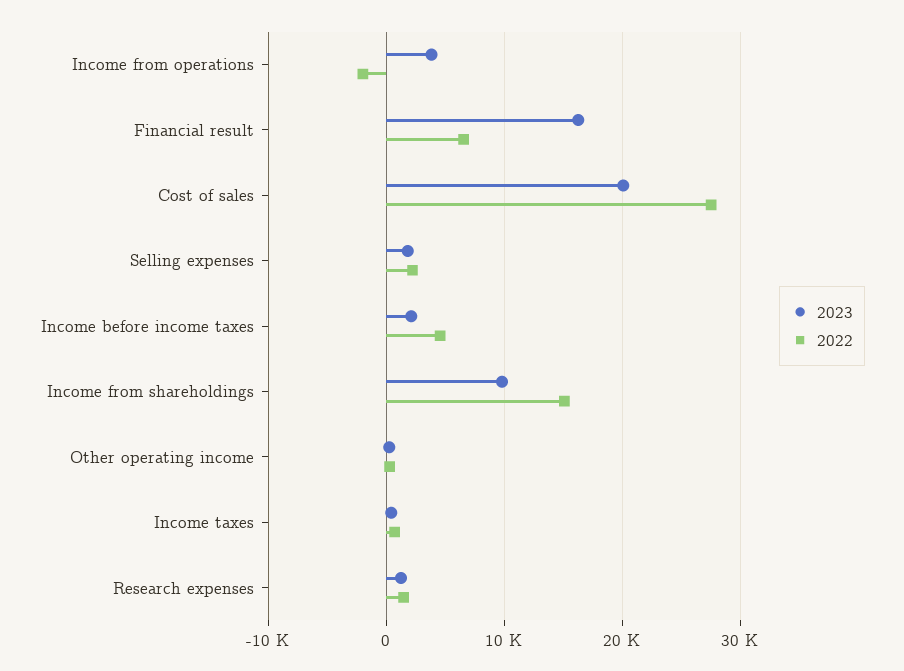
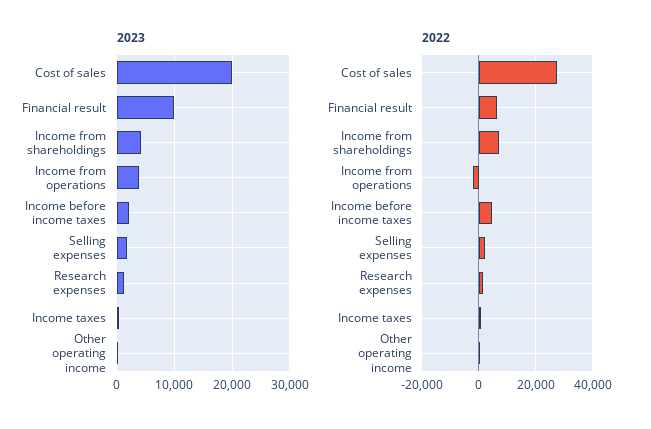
  {
    "2023": {
      "Income from operations": 4000,
-     "Financial result": 16000,
+     "Financial result": 10000,
      "Cost of sales": 20000,
      "Selling expenses": 2000,
      "Income before income taxes": 2000,
-     "Income from shareholdings": 10000,
+     "Income from shareholdings": 4000,
      "Other operating income": 0,
      "Income taxes": 0,
      "Research expenses": 1000
    },
    "2022": {
      "Income from operations": -2000,
      "Financial result": 7000,
      "Cost of sales": 28000,
      "Selling expenses": 2000,
      "Income before income taxes": 5000,
-     "Income from shareholdings": 15000,
+     "Income from shareholdings": 7500,
      "Other operating income": 0,
      "Income taxes": 1000,
      "Research expenses": 1000
    }
  }

